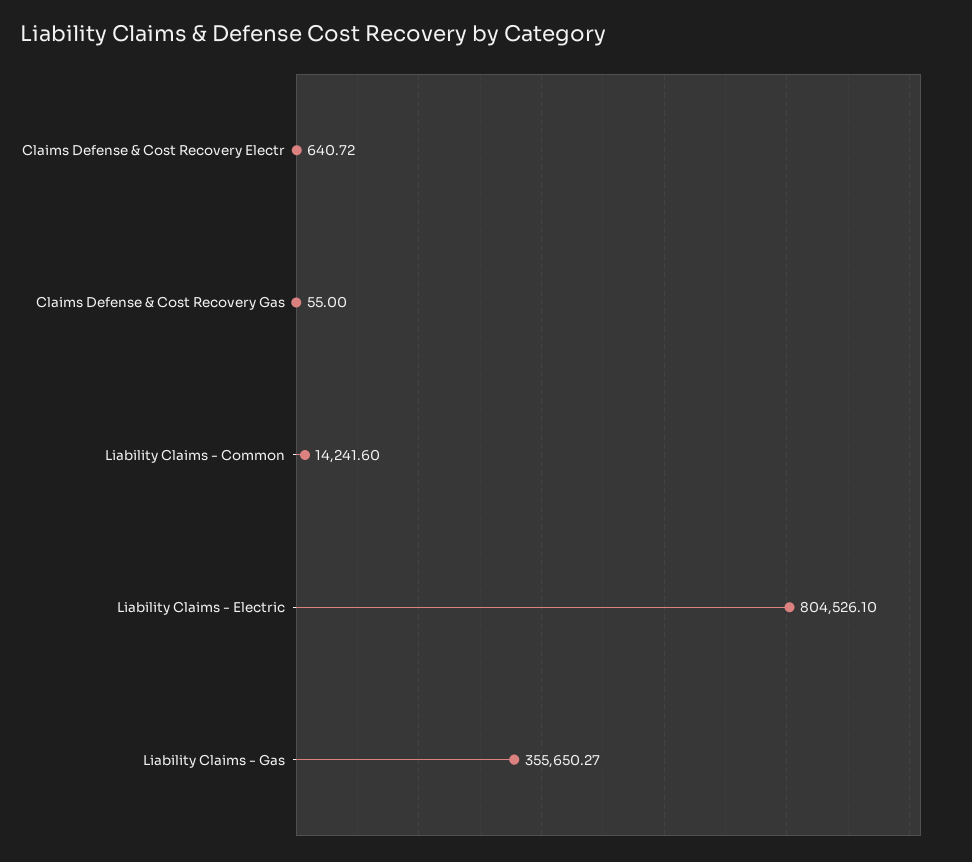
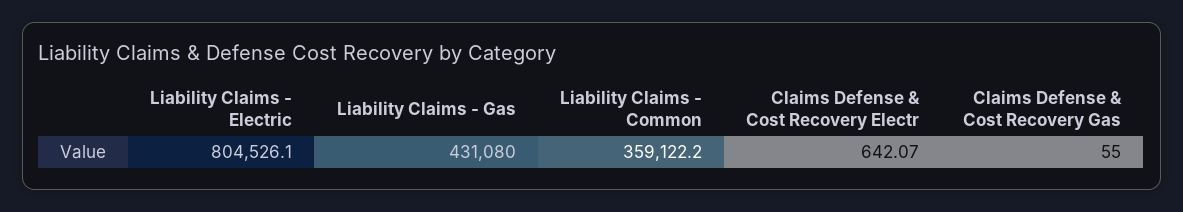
  {
-   "Claims Defense & Cost Recovery Electr": 640.72,
+   "Claims Defense & Cost Recovery Electr": 642.07,
    "Claims Defense & Cost Recovery Gas": 55,
-   "Liability Claims - Common": 14241.6,
+   "Liability Claims - Common": 359122.2,
    "Liability Claims - Electric": 804526.1,
-   "Liability Claims - Gas": 355650.27
+   "Liability Claims - Gas": 431080
  }

